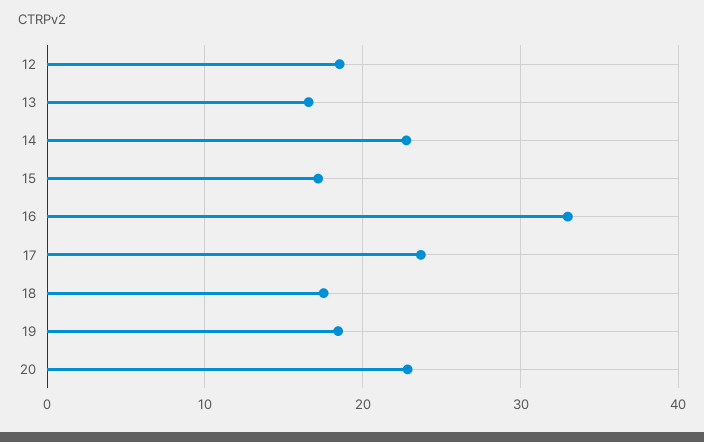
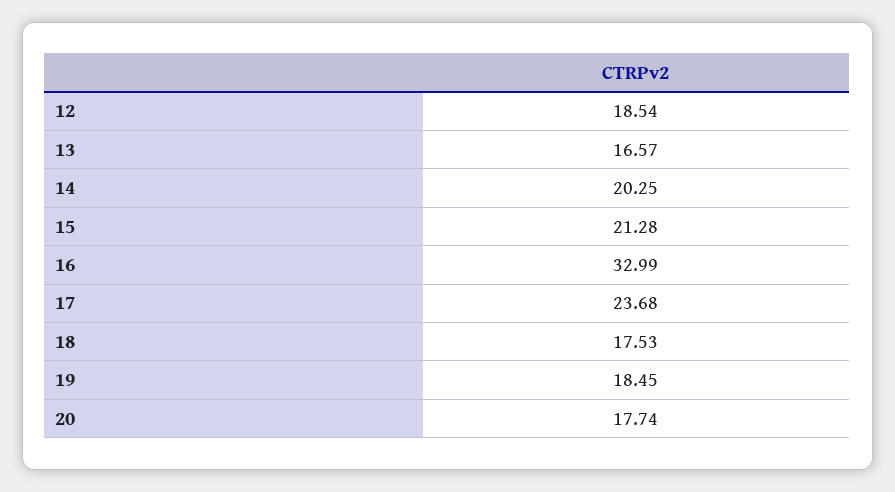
  {
    "12": 18.54,
    "13": 16.57,
-   "14": 23,
+   "14": 20.25,
-   "15": 17,
+   "15": 21.28,
    "16": 32.99,
    "17": 23.68,
    "18": 17.53,
    "19": 18.45,
-   "20": 23
+   "20": 17.74
  }

